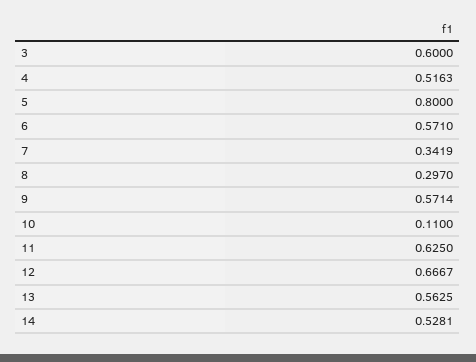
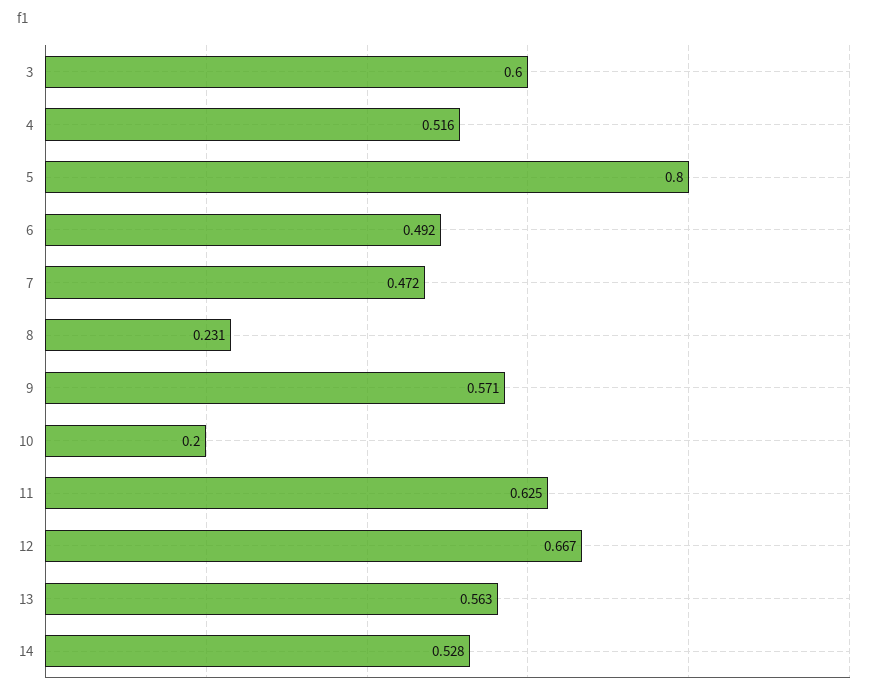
  {
    "3": 0.6,
    "4": 0.5163,
    "5": 0.8,
-   "6": 0.571,
+   "6": 0.492,
-   "7": 0.3419,
+   "7": 0.472,
-   "8": 0.297,
+   "8": 0.231,
    "9": 0.5714,
-   "10": 0.11,
+   "10": 0.2,
    "11": 0.625,
    "12": 0.6667,
    "13": 0.5625,
    "14": 0.5281
  }

